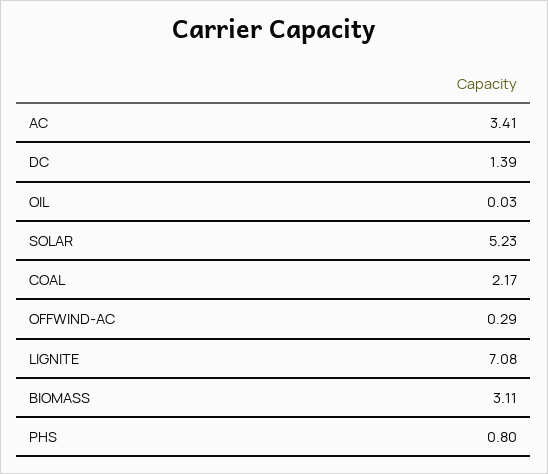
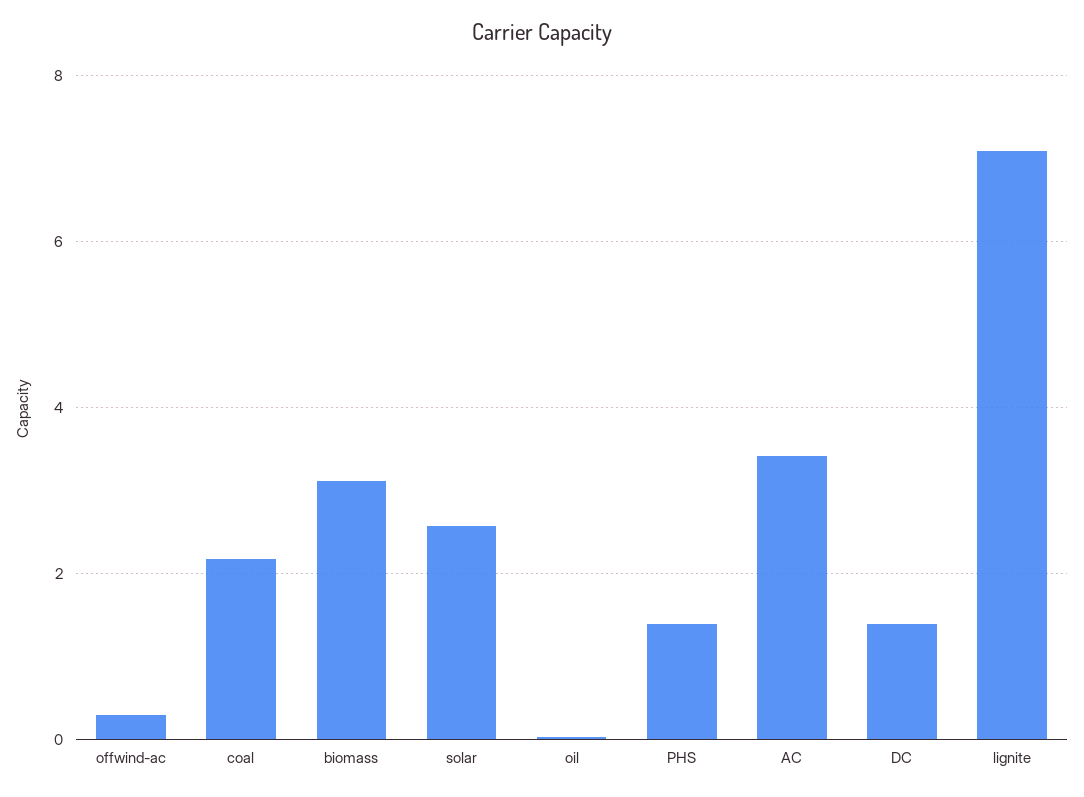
  {
    "AC": 3.41,
    "DC": 1.39,
    "OIL": 0.03,
-   "SOLAR": 5.23,
+   "SOLAR": 2.6,
    "COAL": 2.17,
    "OFFWIND-AC": 0.29,
    "LIGNITE": 7.08,
    "BIOMASS": 3.11,
-   "PHS": 0.8
+   "PHS": 1.4
  }

